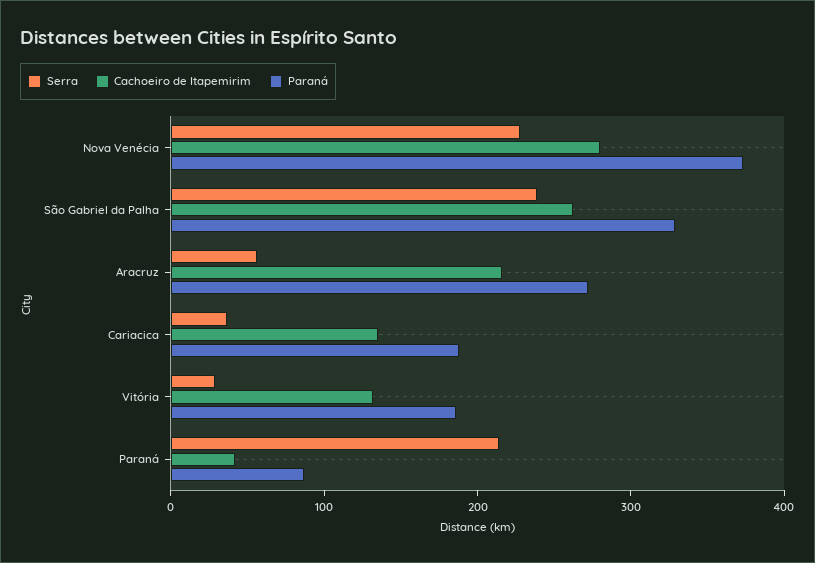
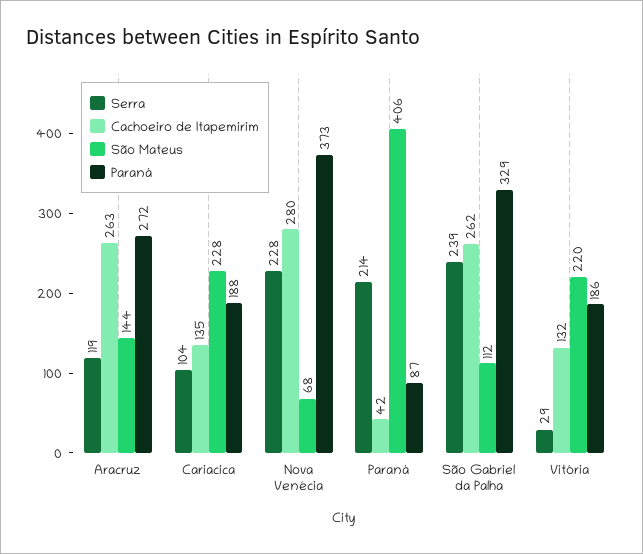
  {
    "Serra": {
      "Nova Venécia": 228,
      "São Gabriel da Palha": 239,
-     "Aracruz": 60,
+     "Aracruz": 119,
-     "Cariacica": 40,
+     "Cariacica": 104,
      "Vitória": 29,
      "Paraná": 214
    },
    "Cachoeiro de Itapemirim": {
      "Nova Venécia": 280,
      "São Gabriel da Palha": 262,
-     "Aracruz": 220,
+     "Aracruz": 263,
      "Cariacica": 135,
      "Vitória": 132,
      "Paraná": 42
    },
    "Paraná": {
      "Nova Venécia": 373,
      "São Gabriel da Palha": 329,
      "Aracruz": 272,
      "Cariacica": 188,
      "Vitória": 186,
      "Paraná": 87
-   }
+   },
+   "São Mateus": {
+     "Aracruz": 144,
+     "Cariacica": 228,
+     "Nova Venécia": 68,
+     "Paraná": 406,
+     "São Gabriel da Palha": 112,
+     "Vitória": 220
+   }
  }

